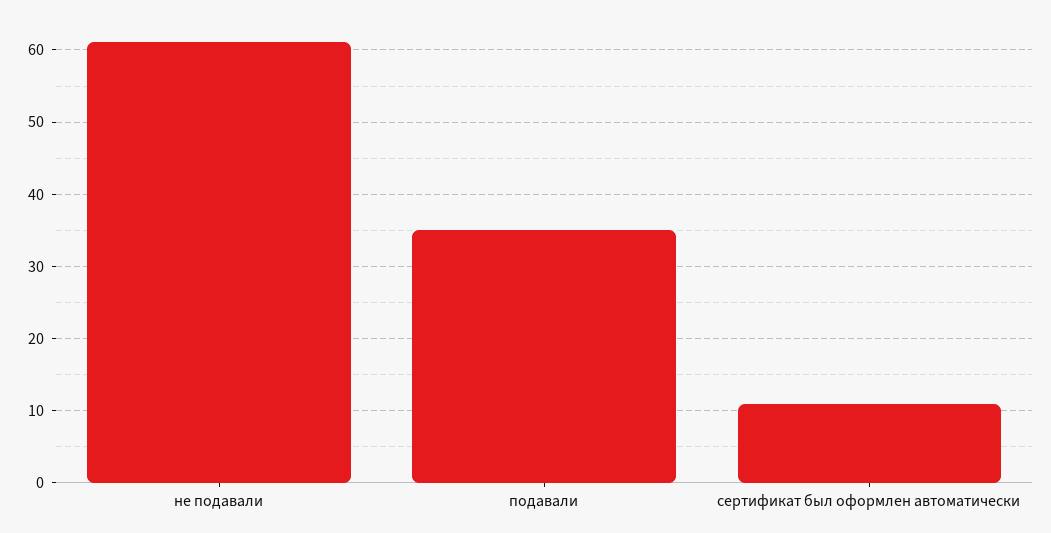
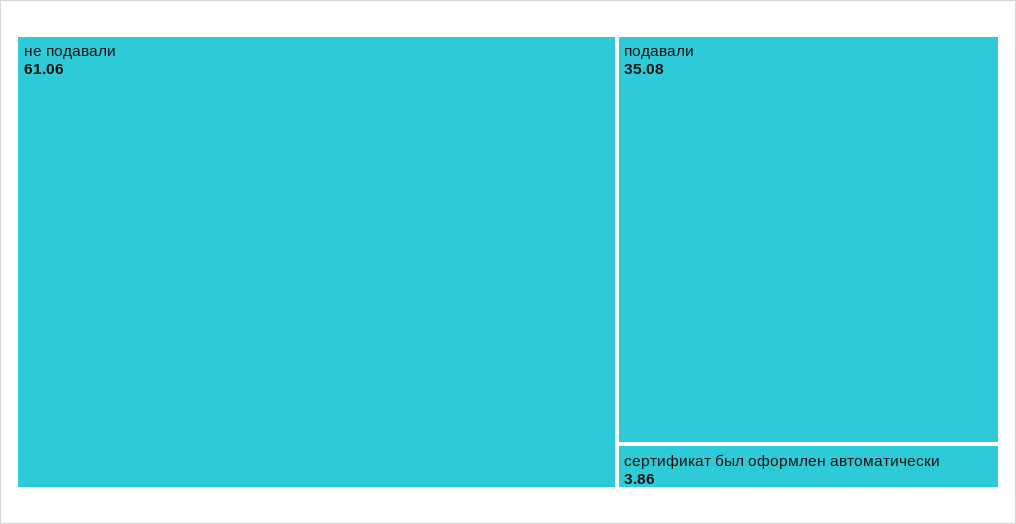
  {
    "не подавали": 61.06,
    "подавали": 35.08,
-   "сертификат был оформлен автоматически": 11
+   "сертификат был оформлен автоматически": 3.86
  }

